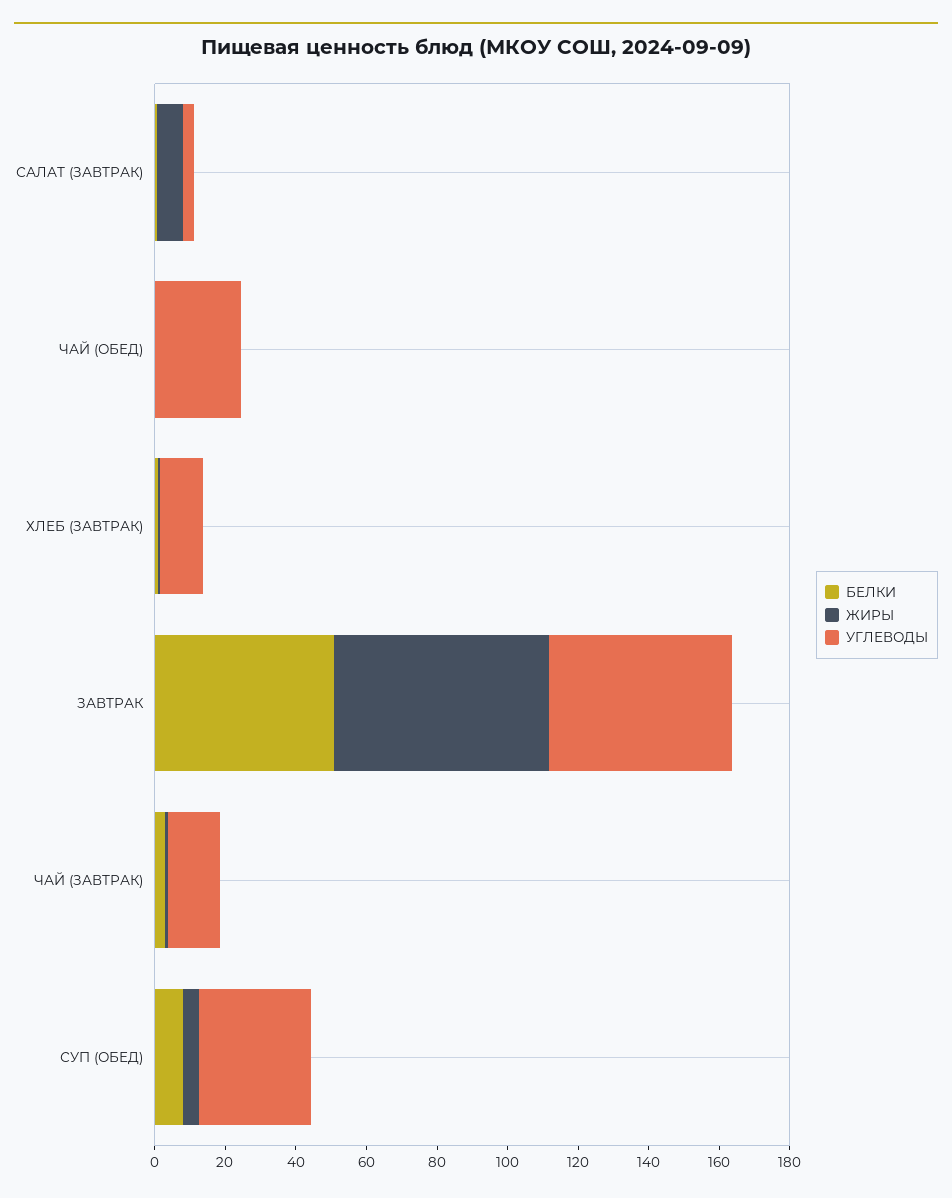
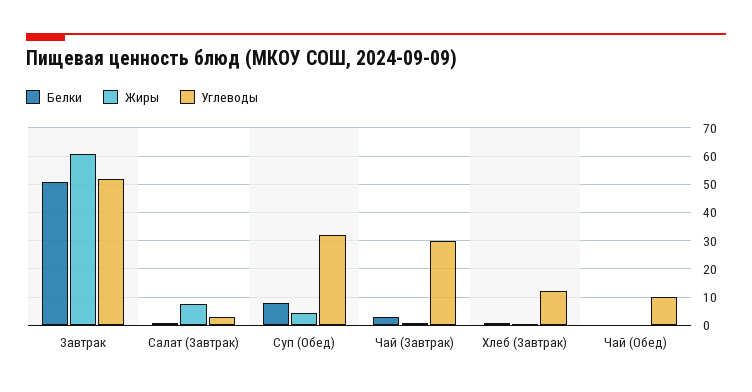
  {
    "БЕЛКИ": {
      "САЛАТ (ЗАВТРАК)": 0,
      "ЧАЙ (ОБЕД)": 0,
      "ХЛЕБ (ЗАВТРАК)": 0,
      "ЗАВТРАК": 50,
      "ЧАЙ (ЗАВТРАК)": 2.5,
      "СУП (ОБЕД)": 7.5
    },
    "ЖИРЫ": {
      "САЛАТ (ЗАВТРАК)": 7.5,
      "ЧАЙ (ОБЕД)": 0,
      "ХЛЕБ (ЗАВТРАК)": 0,
      "ЗАВТРАК": 60,
      "ЧАЙ (ЗАВТРАК)": 0,
      "СУП (ОБЕД)": 5
    },
    "УГЛЕВОДЫ": {
      "САЛАТ (ЗАВТРАК)": 2.5,
-     "ЧАЙ (ОБЕД)": 25,
+     "ЧАЙ (ОБЕД)": 10,
      "ХЛЕБ (ЗАВТРАК)": 12.5,
      "ЗАВТРАК": 52.5,
-     "ЧАЙ (ЗАВТРАК)": 15,
+     "ЧАЙ (ЗАВТРАК)": 30,
      "СУП (ОБЕД)": 32.5
    }
  }

